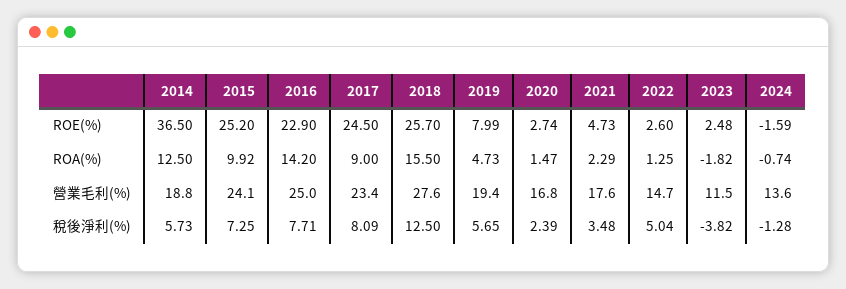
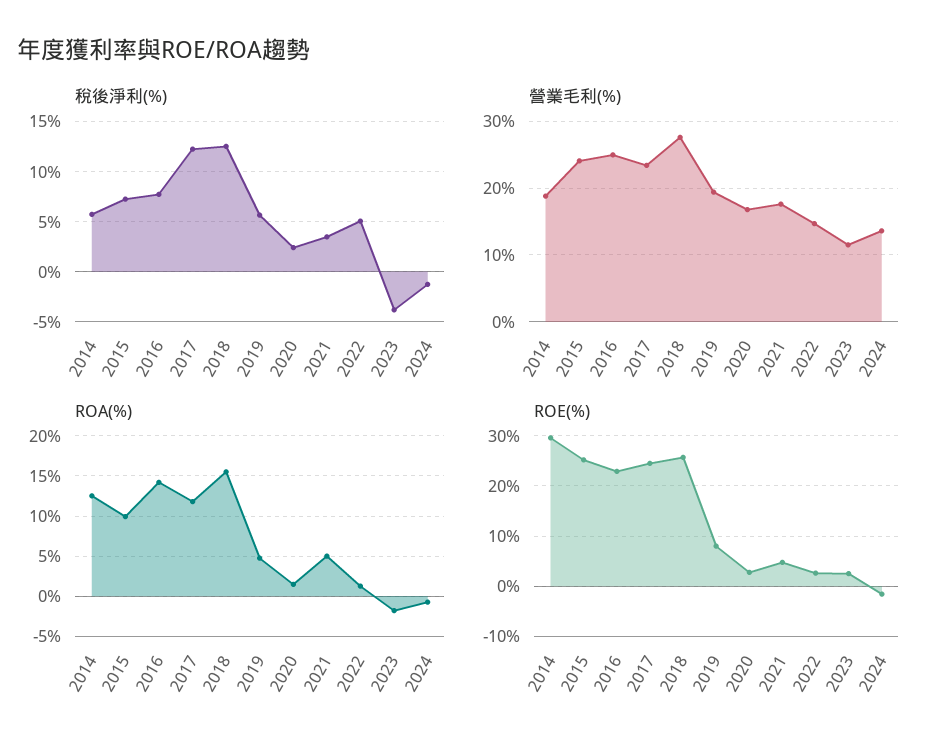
  {
    "ROE(%)": {
-     "2014": 36.5,
+     "2014": 30,
      "2015": 25.2,
      "2016": 22.9,
      "2017": 24.5,
      "2018": 25.7,
      "2019": 7.99,
      "2020": 2.74,
      "2021": 4.73,
      "2022": 2.6,
      "2023": 2.48,
      "2024": -1.59
    },
    "ROA(%)": {
      "2014": 12.5,
      "2015": 9.92,
      "2016": 14.2,
-     "2017": 9,
+     "2017": 12,
      "2018": 15.5,
      "2019": 4.73,
      "2020": 1.47,
-     "2021": 2.29,
+     "2021": 5,
      "2022": 1.25,
      "2023": -1.82,
      "2024": -0.74
    },
    "營業毛利(%)": {
      "2014": 18.8,
      "2015": 24.1,
      "2016": 25,
      "2017": 23.4,
      "2018": 27.6,
      "2019": 19.4,
      "2020": 16.8,
      "2021": 17.6,
      "2022": 14.7,
      "2023": 11.5,
      "2024": 13.6
    },
    "稅後淨利(%)": {
      "2014": 5.73,
      "2015": 7.25,
      "2016": 7.71,
-     "2017": 8.09,
+     "2017": 12,
      "2018": 12.5,
      "2019": 5.65,
      "2020": 2.39,
      "2021": 3.48,
      "2022": 5.04,
      "2023": -3.82,
      "2024": -1.28
    }
  }

